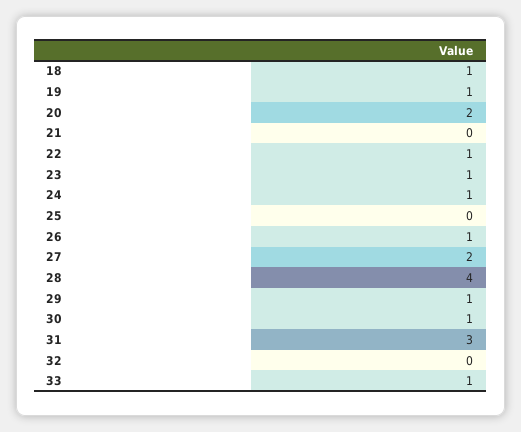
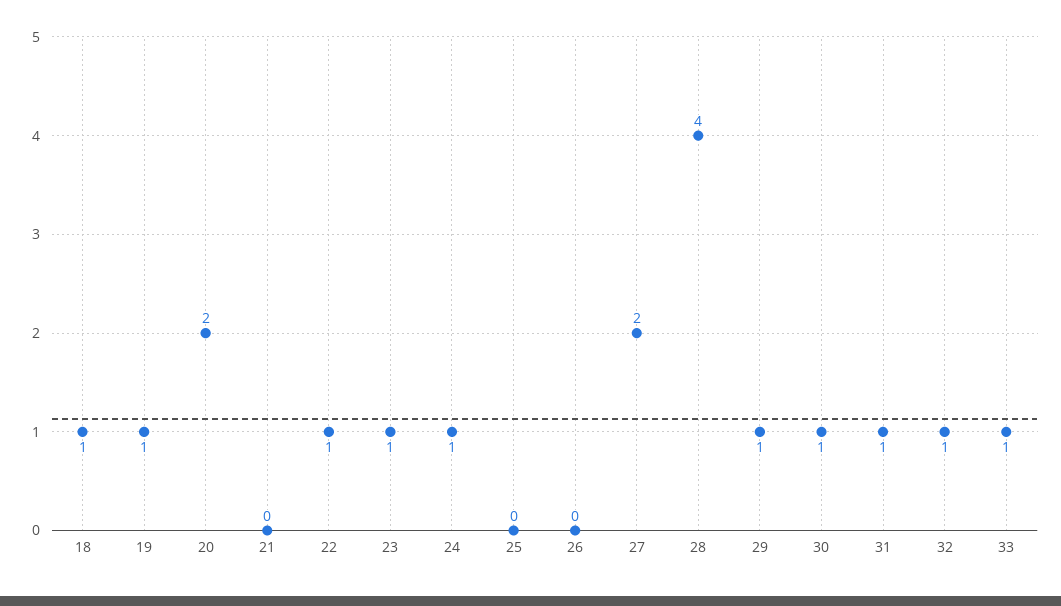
  {
    "18": 1,
    "19": 1,
    "20": 2,
    "21": 0,
    "22": 1,
    "23": 1,
    "24": 1,
    "25": 0,
-   "26": 1,
+   "26": 0,
    "27": 2,
    "28": 4,
    "29": 1,
    "30": 1,
-   "31": 3,
+   "31": 1,
-   "32": 0,
+   "32": 1,
    "33": 1
  }

